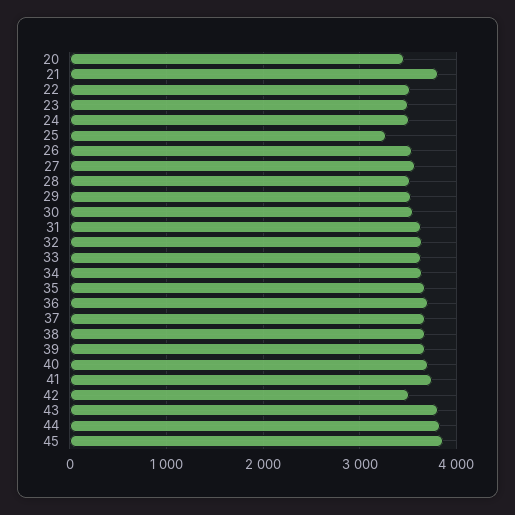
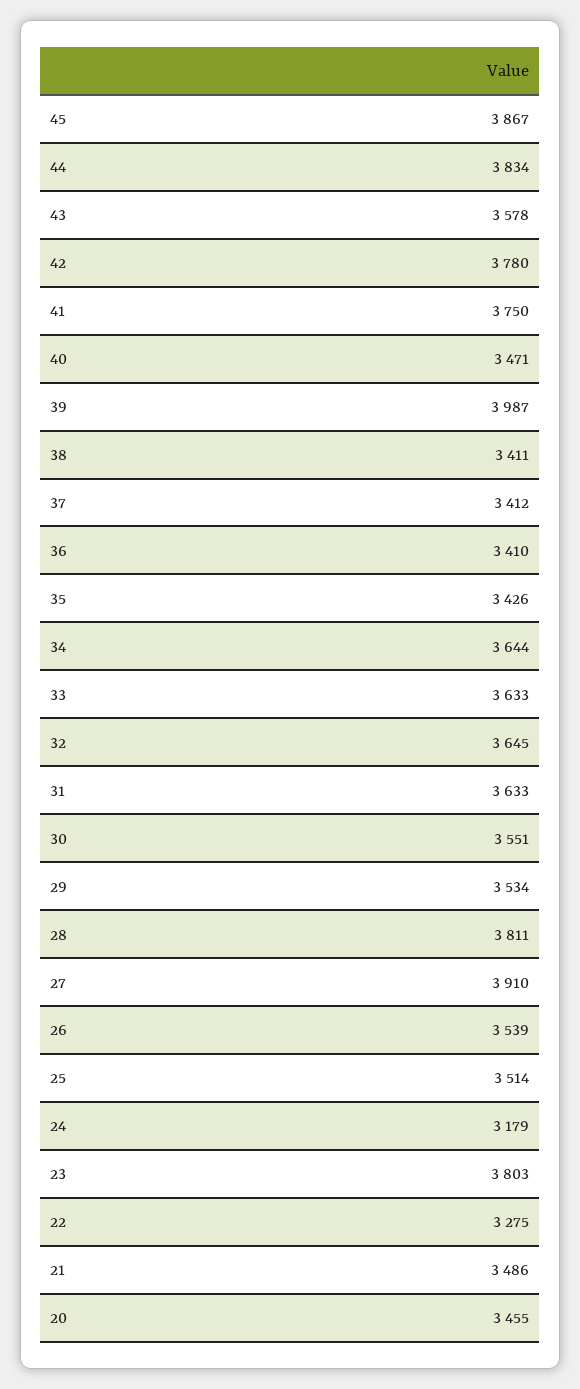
  {
    "20": 3455,
-   "21": 3800,
+   "21": 3486,
-   "22": 3500,
+   "22": 3275,
-   "23": 3500,
+   "23": 3803,
-   "24": 3500,
+   "24": 3179,
-   "25": 3300,
+   "25": 3514,
    "26": 3539,
-   "27": 3600,
+   "27": 3910,
-   "28": 3500,
+   "28": 3811,
    "29": 3534,
    "30": 3551,
    "31": 3633,
    "32": 3645,
    "33": 3633,
    "34": 3644,
-   "35": 3700,
+   "35": 3426,
-   "36": 3700,
+   "36": 3410,
-   "37": 3700,
+   "37": 3412,
-   "38": 3700,
+   "38": 3411,
-   "39": 3700,
+   "39": 3987,
-   "40": 3700,
+   "40": 3471,
    "41": 3750,
-   "42": 3500,
+   "42": 3780,
-   "43": 3800,
+   "43": 3578,
    "44": 3834,
    "45": 3867
  }

